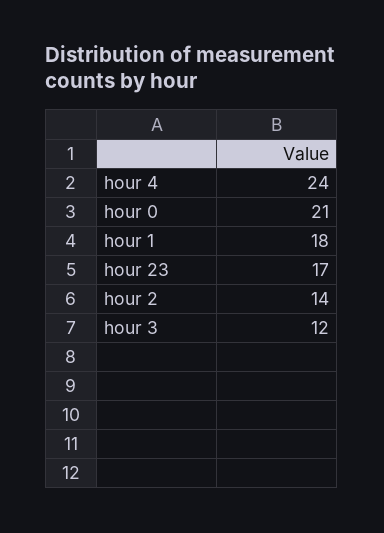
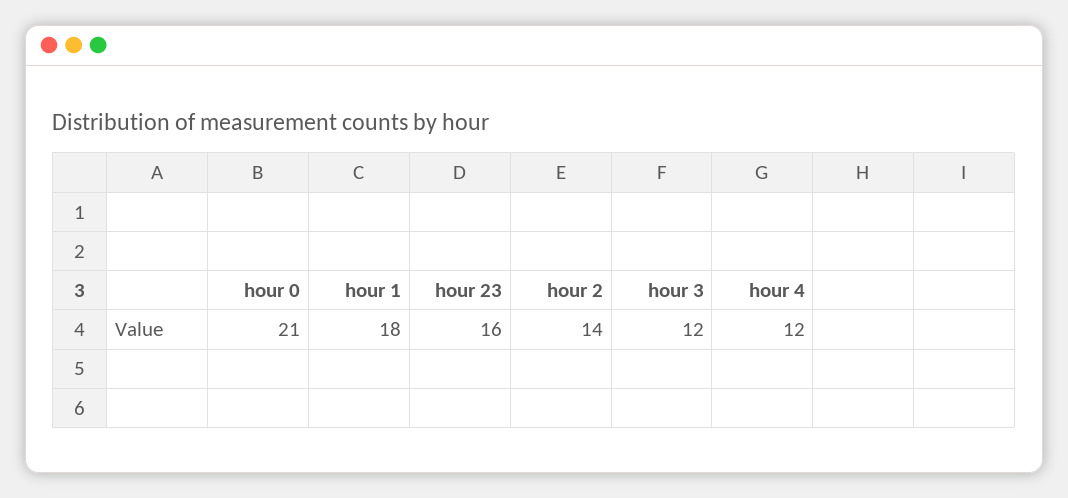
  {
-   "hour 4": 24,
+   "hour 4": 12,
    "hour 0": 21,
    "hour 1": 18,
-   "hour 23": 17,
+   "hour 23": 16,
    "hour 2": 14,
    "hour 3": 12
  }

